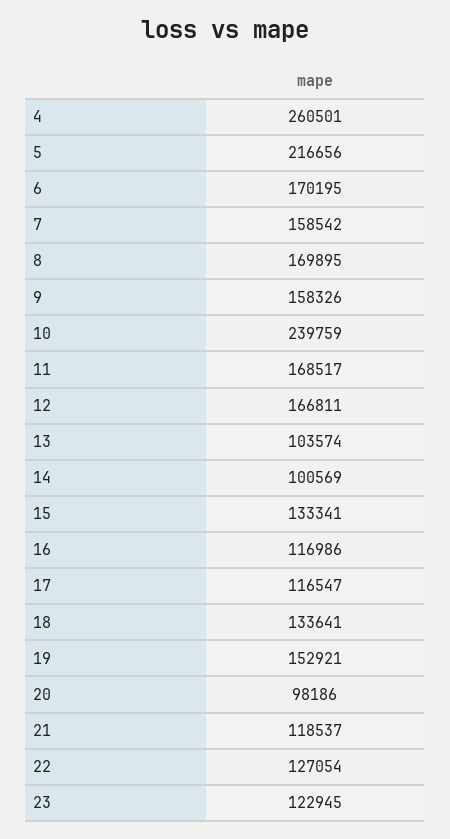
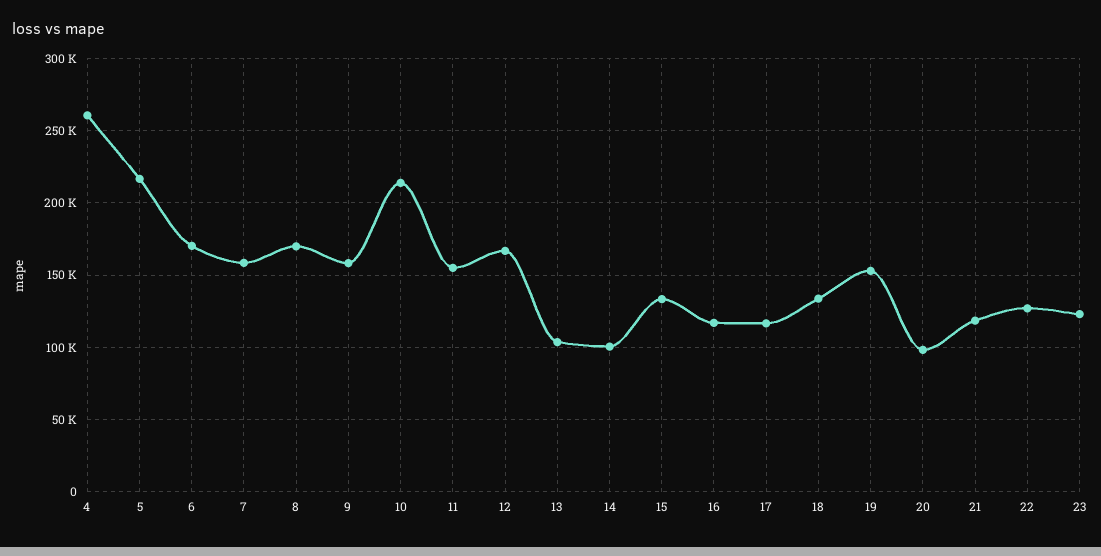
  {
    "4": 260501,
    "5": 216656,
    "6": 170195,
    "7": 158542,
    "8": 169895,
    "9": 158326,
-   "10": 239759,
+   "10": 215000,
-   "11": 168517,
+   "11": 155000,
    "12": 166811,
    "13": 103574,
    "14": 100569,
    "15": 133341,
    "16": 116986,
    "17": 116547,
    "18": 133641,
    "19": 152921,
    "20": 98186,
    "21": 118537,
    "22": 127054,
    "23": 122945
  }

